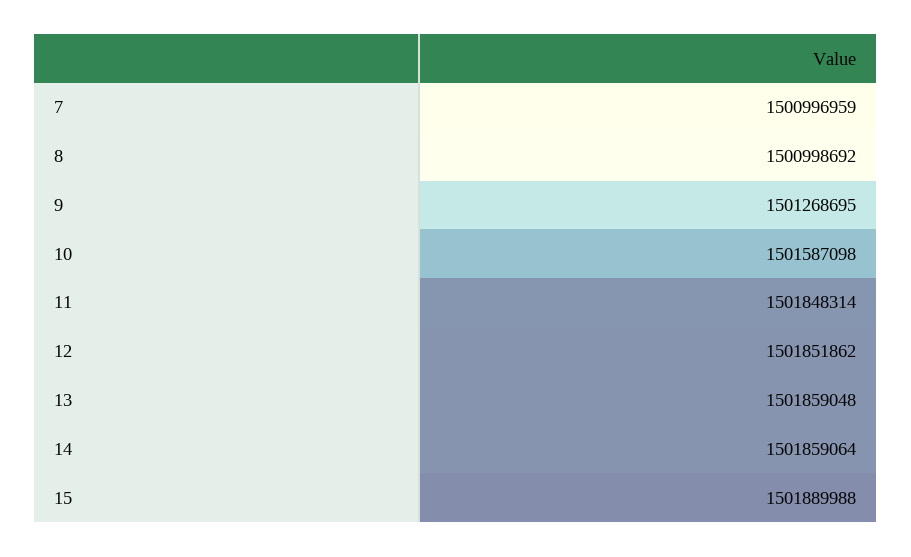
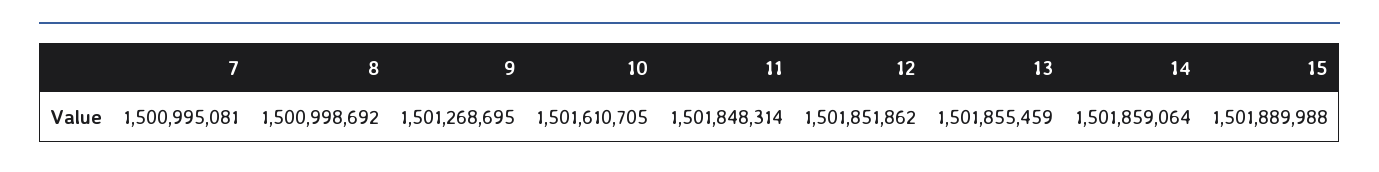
  {
-   "7": 1500996959,
+   "7": 1500995081,
    "8": 1500998692,
    "9": 1501268695,
-   "10": 1501587098,
+   "10": 1501610705,
    "11": 1501848314,
    "12": 1501851862,
-   "13": 1501859048,
+   "13": 1501855459,
    "14": 1501859064,
    "15": 1501889988
  }

